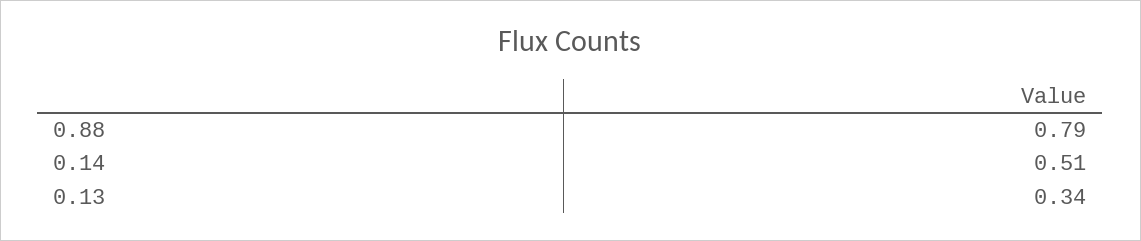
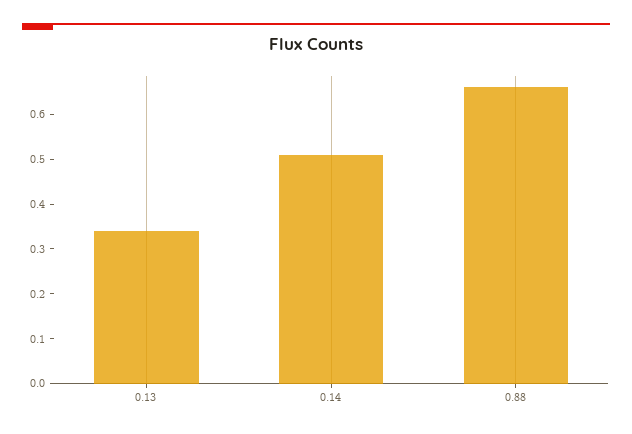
  {
-   "0.88": 0.79,
+   "0.88": 0.65,
    "0.14": 0.51,
    "0.13": 0.34
  }

